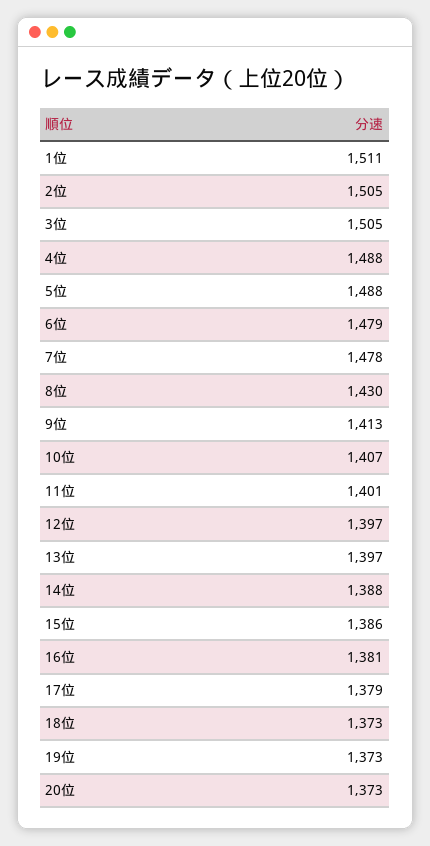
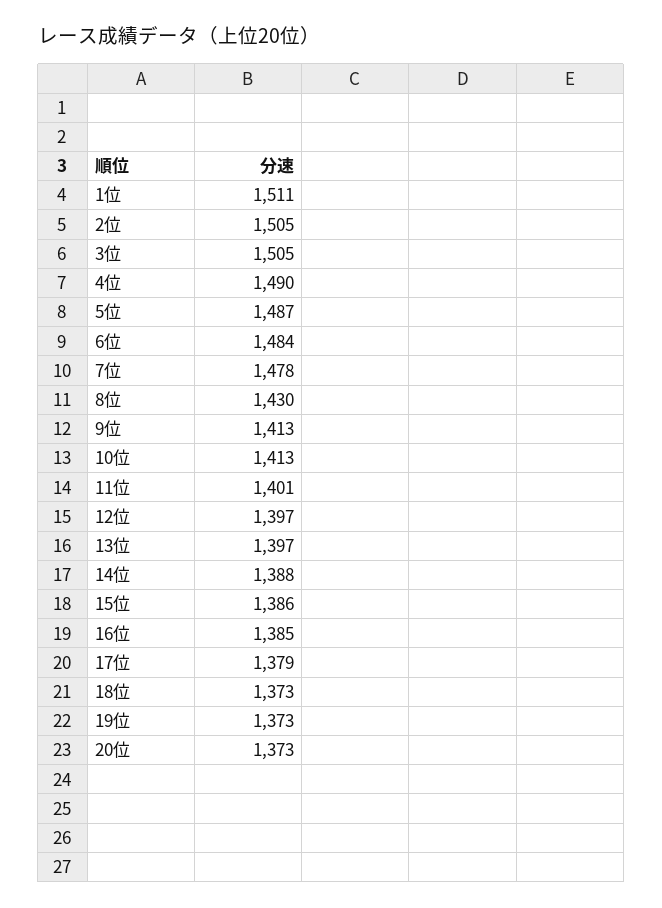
  {
    "1位": 1511,
    "2位": 1505,
    "3位": 1505,
-   "4位": 1488,
+   "4位": 1490,
-   "5位": 1488,
+   "5位": 1487,
-   "6位": 1479,
+   "6位": 1484,
    "7位": 1478,
    "8位": 1430,
    "9位": 1413,
-   "10位": 1407,
+   "10位": 1413,
    "11位": 1401,
    "12位": 1397,
    "13位": 1397,
    "14位": 1388,
    "15位": 1386,
-   "16位": 1381,
+   "16位": 1385,
    "17位": 1379,
    "18位": 1373,
    "19位": 1373,
    "20位": 1373
  }

